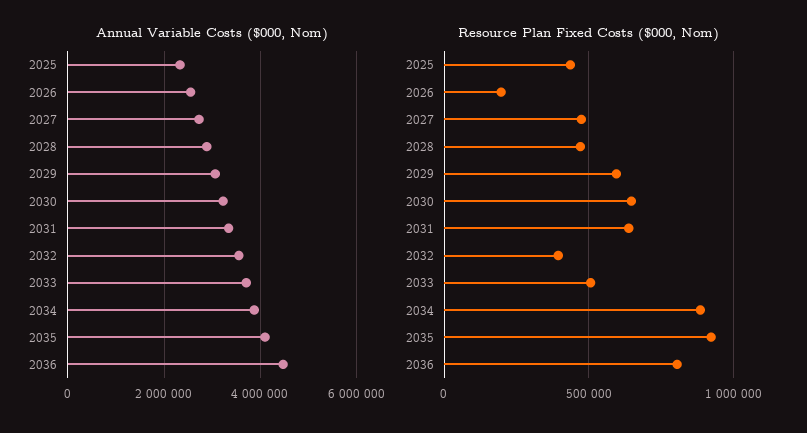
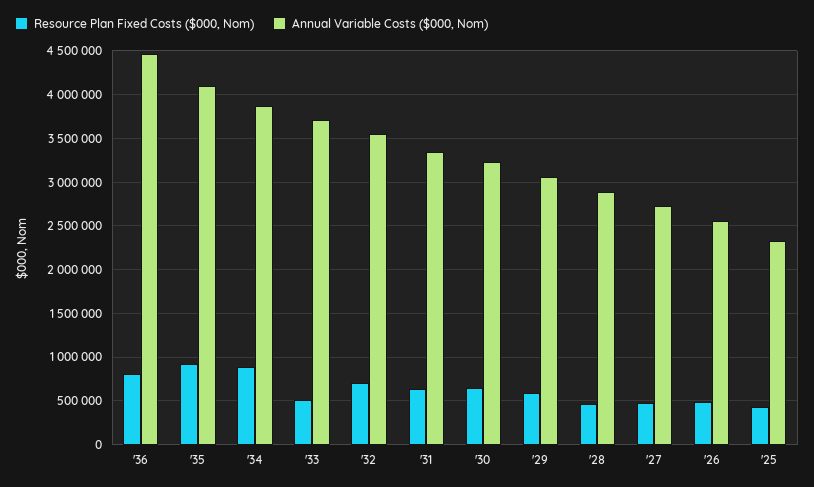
  {
    "Annual Variable Costs ($000, Nom)": {
      "2025": 2300000,
      "2026": 2600000,
      "2027": 2700000,
      "2028": 2900000,
      "2029": 3100000,
      "2030": 3200000,
      "2031": 3300000,
      "2032": 3600000,
      "2033": 3700000,
      "2034": 3900000,
      "2035": 4100000,
      "2036": 4500000
    },
    "Resource Plan Fixed Costs ($000, Nom)": {
      "2025": 450000,
-     "2026": 200000,
+     "2026": 500000,
      "2027": 450000,
      "2028": 450000,
      "2029": 600000,
      "2030": 650000,
      "2031": 650000,
-     "2032": 400000,
+     "2032": 700000,
      "2033": 500000,
      "2034": 900000,
      "2035": 900000,
      "2036": 800000
    }
  }

